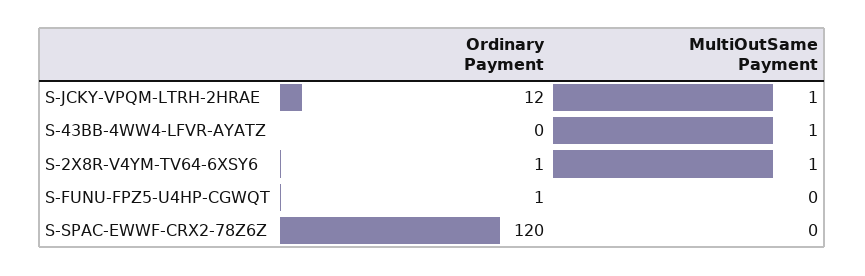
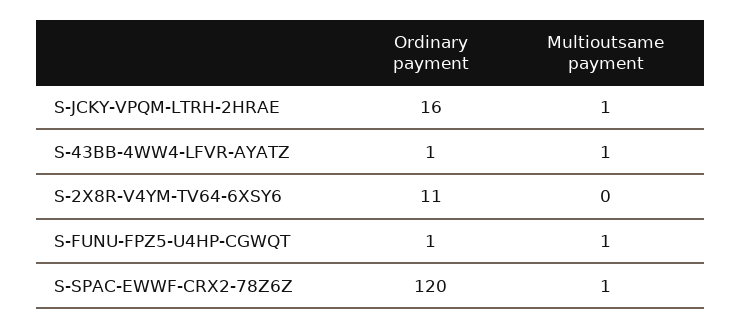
  {
    "Ordinary Payment": {
-     "S-JCKY-VPQM-LTRH-2HRAE": 12,
+     "S-JCKY-VPQM-LTRH-2HRAE": 16,
-     "S-43BB-4WW4-LFVR-AYATZ": 0,
+     "S-43BB-4WW4-LFVR-AYATZ": 1,
-     "S-2X8R-V4YM-TV64-6XSY6": 1,
+     "S-2X8R-V4YM-TV64-6XSY6": 11,
      "S-FUNU-FPZ5-U4HP-CGWQT": 1,
      "S-SPAC-EWWF-CRX2-78Z6Z": 120
    },
    "MultiOutSame Payment": {
      "S-JCKY-VPQM-LTRH-2HRAE": 1,
      "S-43BB-4WW4-LFVR-AYATZ": 1,
-     "S-2X8R-V4YM-TV64-6XSY6": 1,
+     "S-2X8R-V4YM-TV64-6XSY6": 0,
-     "S-FUNU-FPZ5-U4HP-CGWQT": 0,
+     "S-FUNU-FPZ5-U4HP-CGWQT": 1,
-     "S-SPAC-EWWF-CRX2-78Z6Z": 0
+     "S-SPAC-EWWF-CRX2-78Z6Z": 1
    }
  }

